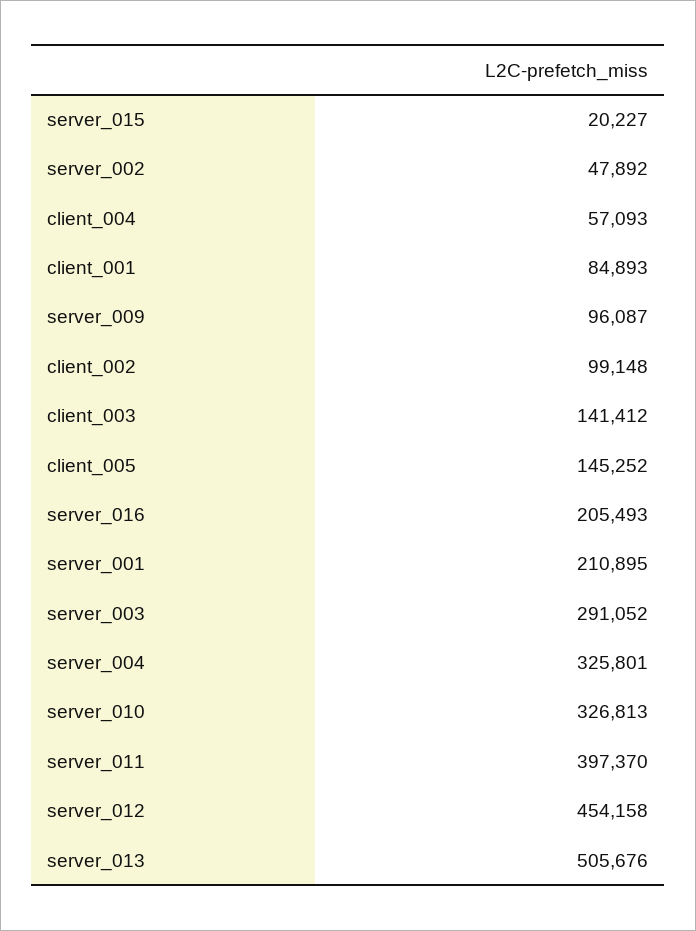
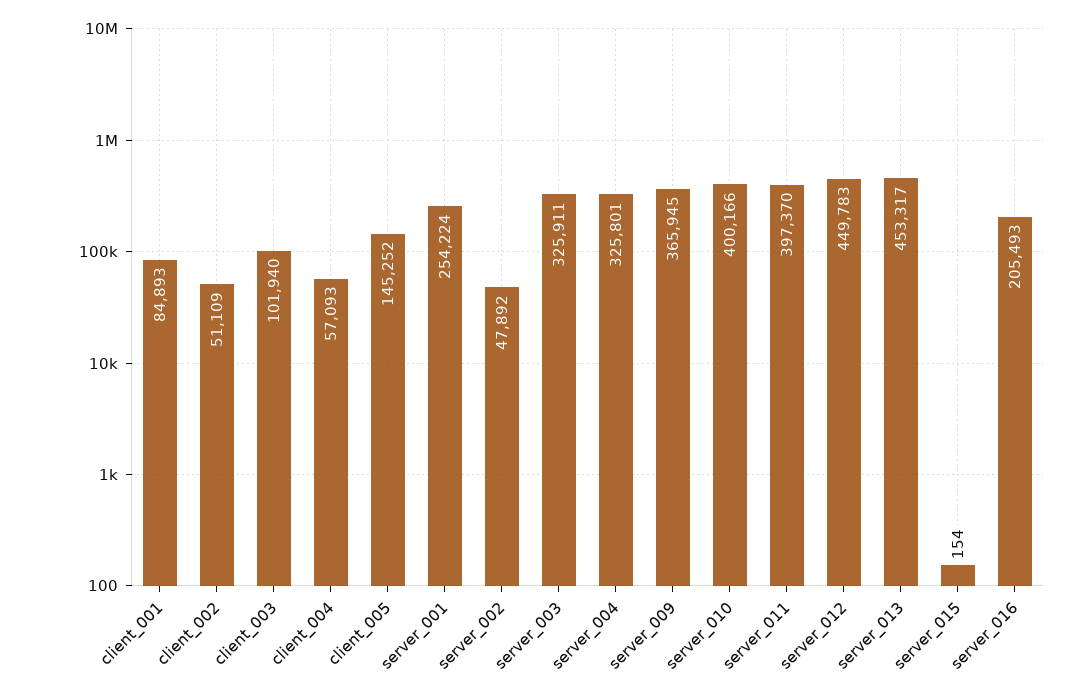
  {
-   "server_015": 20227,
+   "server_015": 154,
    "server_002": 47892,
    "client_004": 57093,
    "client_001": 84893,
-   "server_009": 96087,
+   "server_009": 365945,
-   "client_002": 99148,
+   "client_002": 51109,
-   "client_003": 141412,
+   "client_003": 101940,
    "client_005": 145252,
    "server_016": 205493,
-   "server_001": 210895,
+   "server_001": 254224,
-   "server_003": 291052,
+   "server_003": 325911,
    "server_004": 325801,
-   "server_010": 326813,
+   "server_010": 400166,
    "server_011": 397370,
-   "server_012": 454158,
+   "server_012": 449783,
-   "server_013": 505676
+   "server_013": 453317
  }

